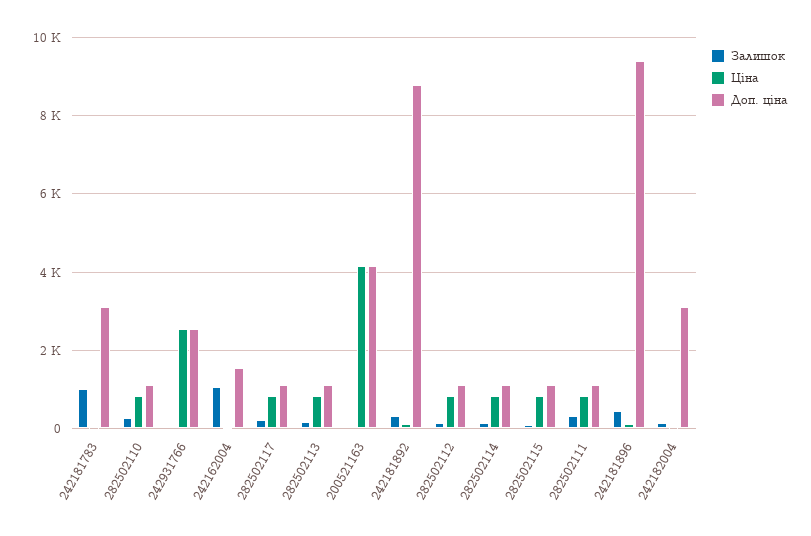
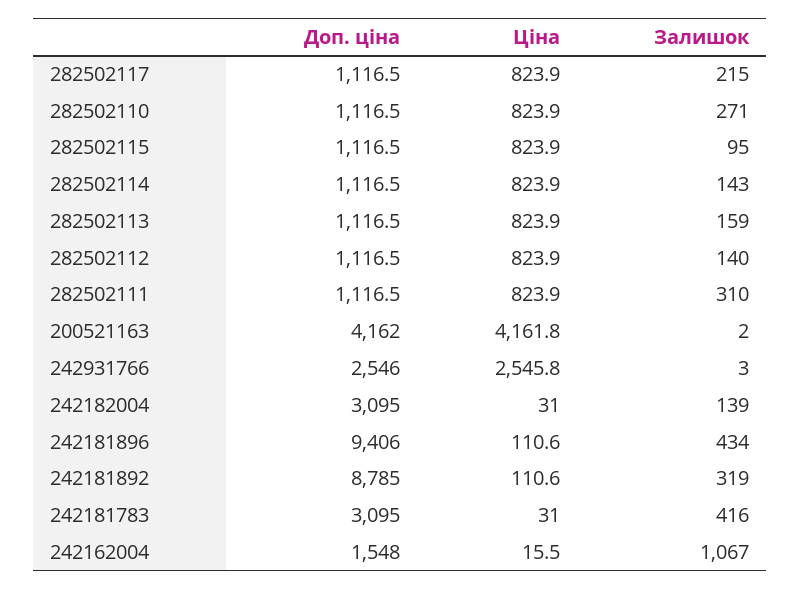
  {
    "Залишок": {
-     "242181783": 1000,
+     "242181783": 416,
      "282502110": 271,
      "242931766": 3,
      "242162004": 1067,
      "282502117": 215,
      "282502113": 159,
      "200521163": 2,
      "242181892": 319,
      "282502112": 140,
      "282502114": 143,
      "282502115": 95,
      "282502111": 310,
      "242181896": 434,
      "242182004": 139
    },
    "Ціна": {
      "242181783": 31,
      "282502110": 823.9,
      "242931766": 2545.8,
      "242162004": 15.5,
      "282502117": 823.9,
      "282502113": 823.9,
      "200521163": 4161.8,
      "242181892": 110.6,
      "282502112": 823.9,
      "282502114": 823.9,
      "282502115": 823.9,
      "282502111": 823.9,
      "242181896": 110.6,
      "242182004": 31
    },
    "Доп. ціна": {
      "242181783": 3095,
      "282502110": 1116.5,
      "242931766": 2546,
      "242162004": 1548,
      "282502117": 1116.5,
      "282502113": 1116.5,
      "200521163": 4162,
      "242181892": 8785,
      "282502112": 1116.5,
      "282502114": 1116.5,
      "282502115": 1116.5,
      "282502111": 1116.5,
      "242181896": 9406,
      "242182004": 3095
    }
  }

